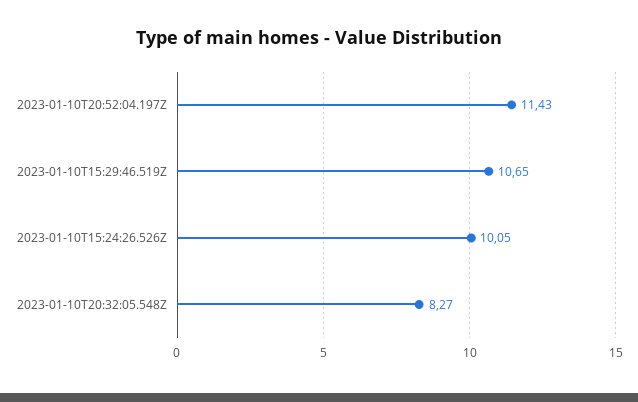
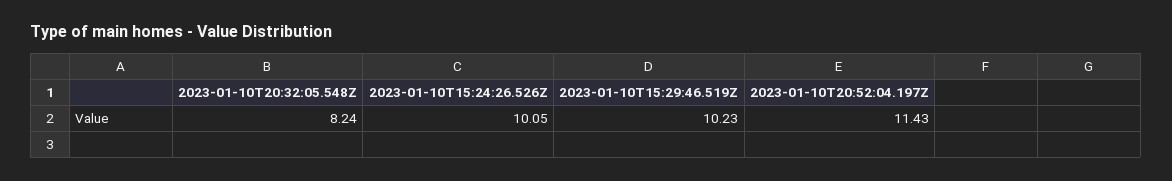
  {
    "2023-01-10T20:52:04.197Z": 11.43,
-   "2023-01-10T15:29:46.519Z": 10.65,
+   "2023-01-10T15:29:46.519Z": 10.23,
    "2023-01-10T15:24:26.526Z": 10.05,
-   "2023-01-10T20:32:05.548Z": 8.27
+   "2023-01-10T20:32:05.548Z": 8.24
  }

